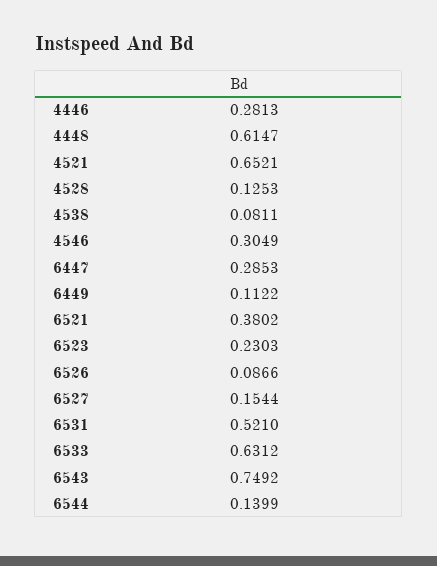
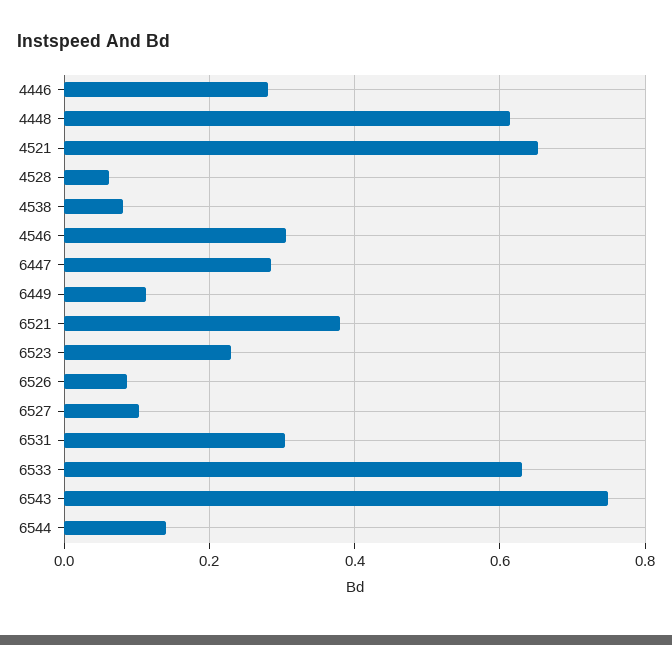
  {
    "4446": 0.2813,
    "4448": 0.6147,
    "4521": 0.6521,
-   "4528": 0.1253,
+   "4528": 0.06,
    "4538": 0.0811,
    "4546": 0.3049,
    "6447": 0.2853,
    "6449": 0.1122,
    "6521": 0.3802,
    "6523": 0.2303,
    "6526": 0.0866,
-   "6527": 0.1544,
+   "6527": 0.1,
-   "6531": 0.521,
+   "6531": 0.3,
    "6533": 0.6312,
    "6543": 0.7492,
    "6544": 0.1399
  }

